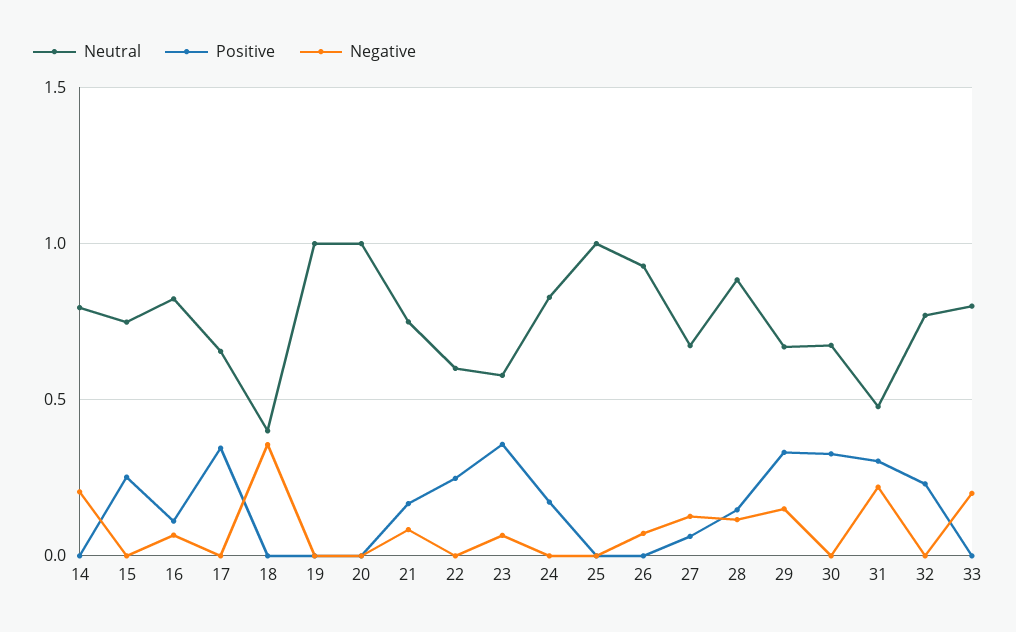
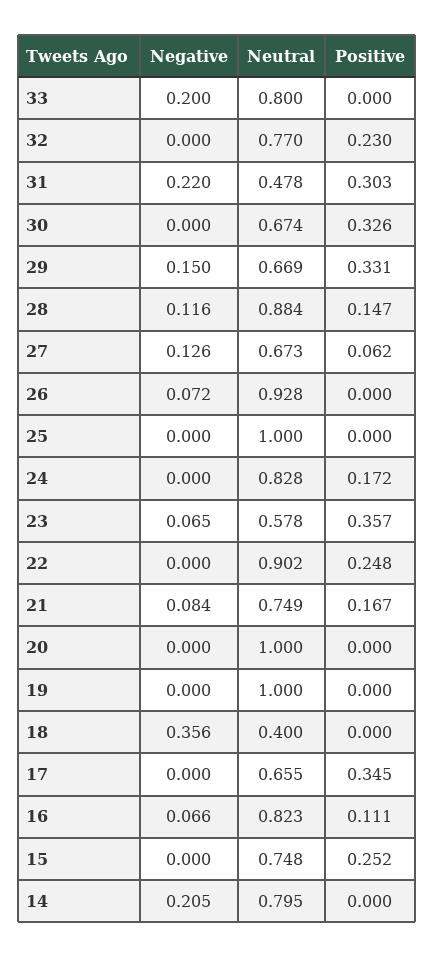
  {
    "Neutral": {
      "14": 0.795,
      "15": 0.748,
      "16": 0.823,
      "17": 0.655,
      "18": 0.4,
      "19": 1,
      "20": 1,
      "21": 0.749,
-     "22": 0.6,
+     "22": 0.902,
      "23": 0.578,
      "24": 0.828,
      "25": 1,
      "26": 0.928,
      "27": 0.673,
      "28": 0.884,
      "29": 0.669,
      "30": 0.674,
      "31": 0.478,
      "32": 0.77,
      "33": 0.8
    },
    "Positive": {
      "14": 0,
      "15": 0.252,
      "16": 0.111,
      "17": 0.345,
      "18": 0,
      "19": 0,
      "20": 0,
      "21": 0.167,
      "22": 0.248,
      "23": 0.357,
      "24": 0.172,
      "25": 0,
      "26": 0,
      "27": 0.062,
      "28": 0.147,
      "29": 0.331,
      "30": 0.326,
      "31": 0.303,
      "32": 0.23,
      "33": 0
    },
    "Negative": {
      "14": 0.205,
      "15": 0,
      "16": 0.066,
      "17": 0,
      "18": 0.356,
      "19": 0,
      "20": 0,
      "21": 0.084,
      "22": 0,
      "23": 0.065,
      "24": 0,
      "25": 0,
      "26": 0.072,
      "27": 0.126,
      "28": 0.116,
      "29": 0.15,
      "30": 0,
      "31": 0.22,
      "32": 0,
      "33": 0.2
    }
  }

